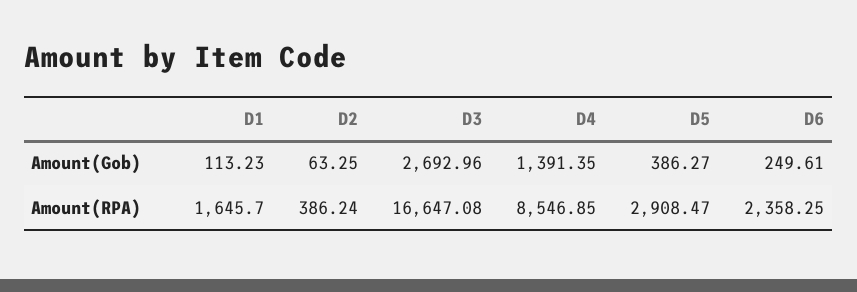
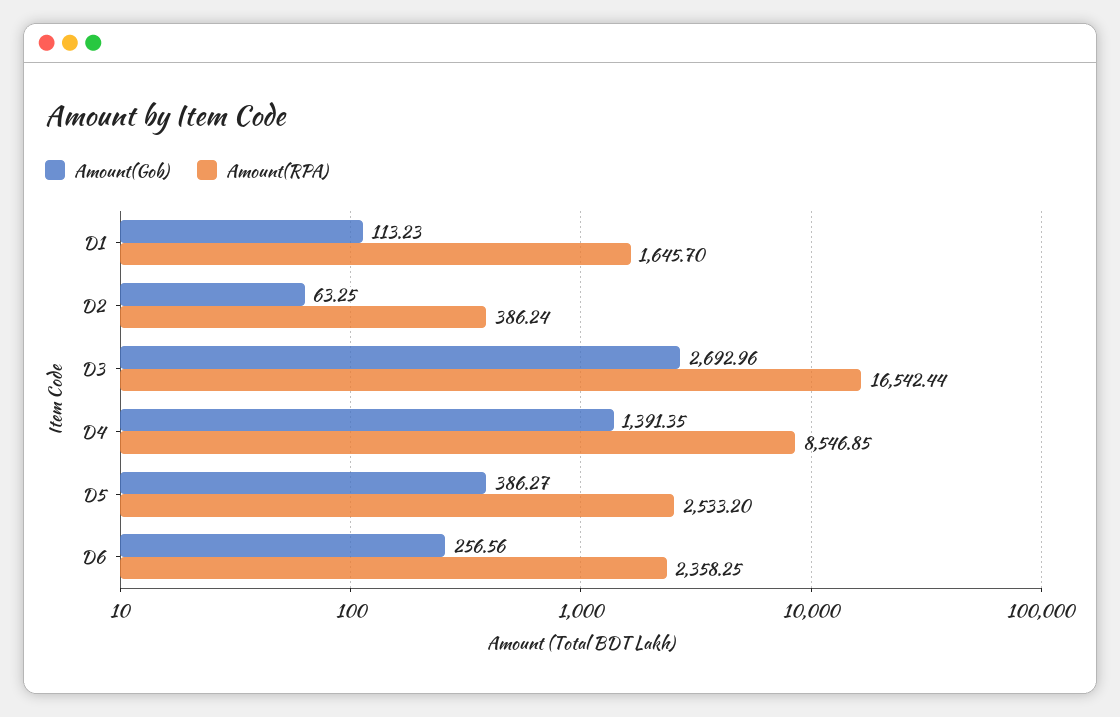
  {
    "Amount(Gob)": {
      "D1": 113.23,
      "D2": 63.25,
      "D3": 2692.96,
      "D4": 1391.35,
      "D5": 386.27,
-     "D6": 249.61
+     "D6": 256.56
    },
    "Amount(RPA)": {
      "D1": 1645.7,
      "D2": 386.24,
-     "D3": 16647.08,
+     "D3": 16542.44,
      "D4": 8546.85,
-     "D5": 2908.47,
+     "D5": 2533.2,
      "D6": 2358.25
    }
  }

